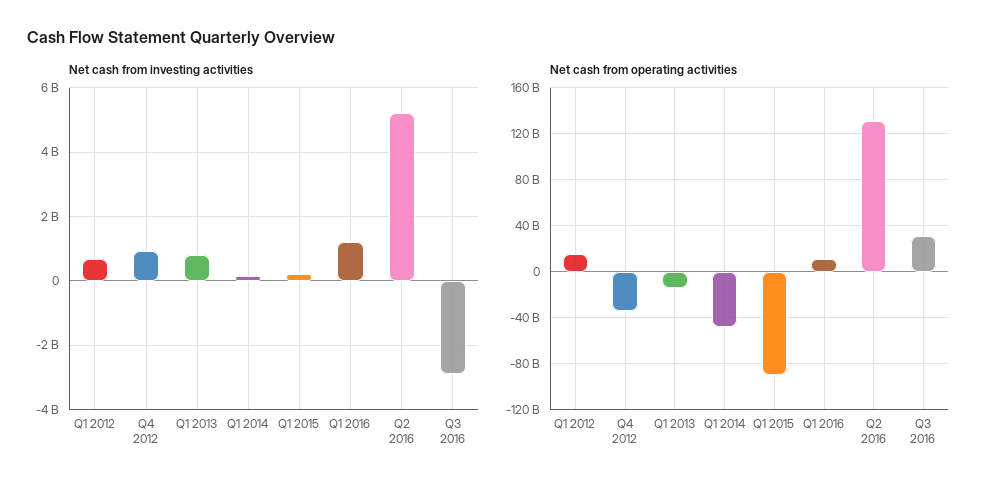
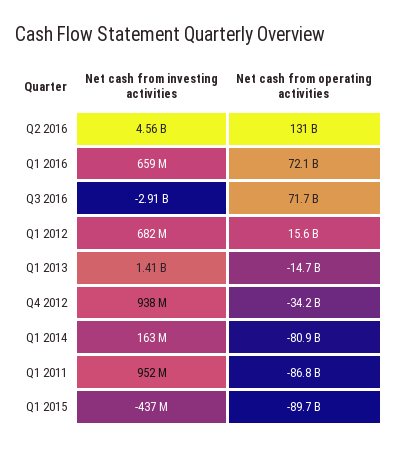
  {
    "Net cash from investing activities": {
      "Q1 2012": 682000000,
      "Q4 2012": 938000000,
-     "Q1 2013": 800000000,
+     "Q1 2013": 1410000000,
      "Q1 2014": 163000000,
-     "Q1 2015": 200000000,
+     "Q1 2015": -437000000,
-     "Q1 2016": 1200000000,
+     "Q1 2016": 659000000,
-     "Q2 2016": 5200000000,
+     "Q2 2016": 4560000000,
-     "Q3 2016": -2910000000
+     "Q3 2016": -2910000000,
+     "Q1 2011": 952000000
    },
    "Net cash from operating activities": {
      "Q1 2012": 15600000000,
      "Q4 2012": -34200000000,
      "Q1 2013": -14700000000,
-     "Q1 2014": -50000000000,
+     "Q1 2014": -80900000000,
      "Q1 2015": -89700000000,
-     "Q1 2016": 10000000000,
+     "Q1 2016": 72100000000,
      "Q2 2016": 131000000000,
-     "Q3 2016": 30000000000
+     "Q3 2016": 71700000000,
+     "Q1 2011": -86800000000
    }
  }

